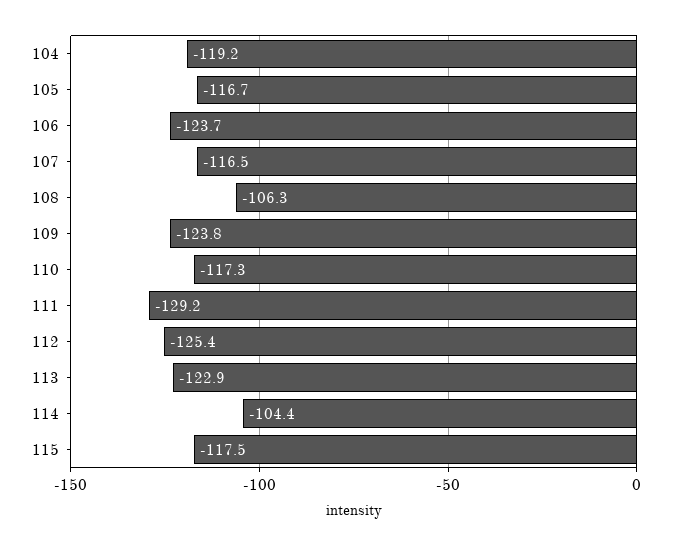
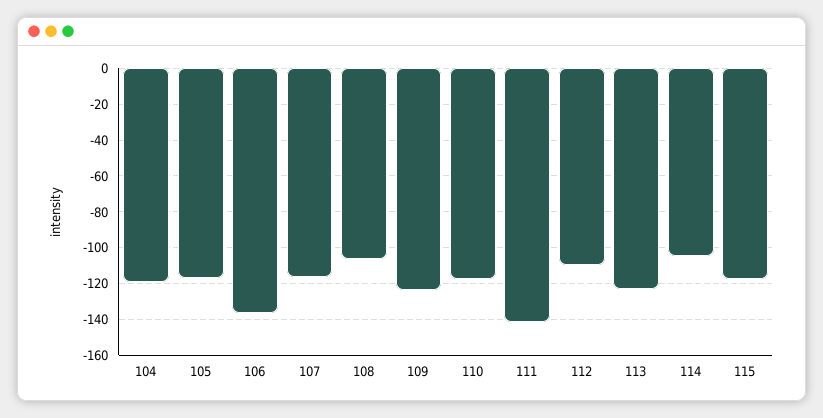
  {
    "104": -119.2,
    "105": -116.7,
-   "106": -123.7,
+   "106": -135,
    "107": -116.5,
    "108": -106.3,
    "109": -123.8,
    "110": -117.3,
-   "111": -129.2,
+   "111": -140,
-   "112": -125.4,
+   "112": -110,
    "113": -122.9,
    "114": -104.4,
    "115": -117.5
  }

